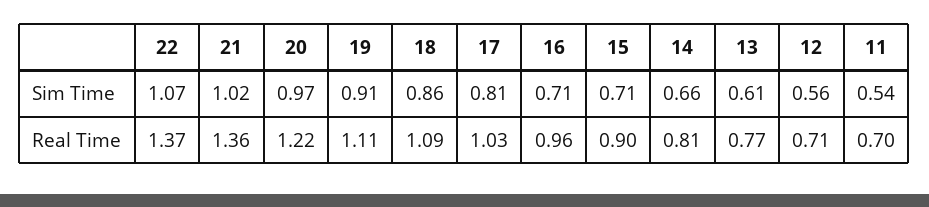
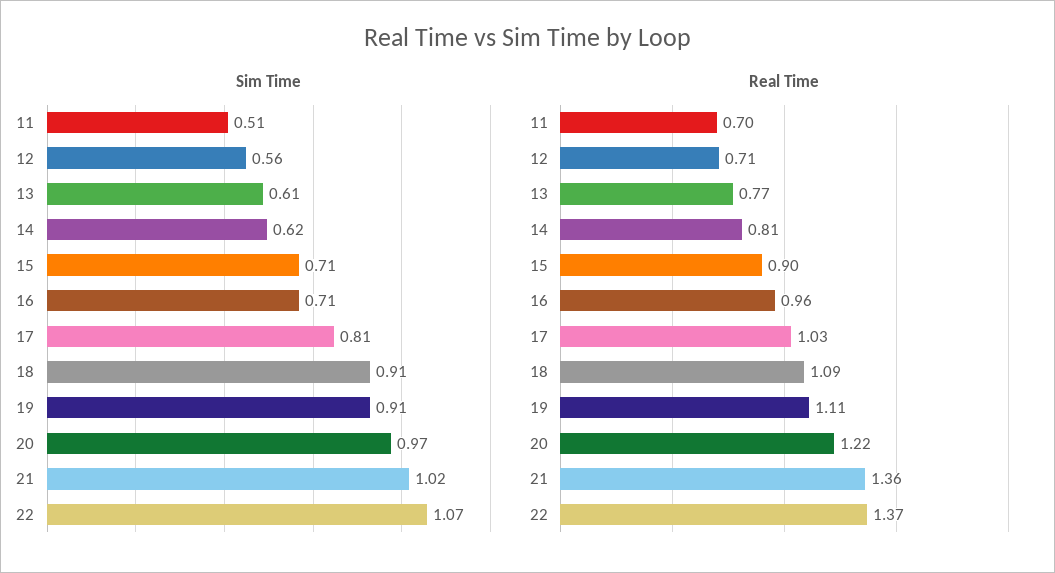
  {
    "Sim Time": {
      "22": 1.07,
      "21": 1.02,
      "20": 0.97,
      "19": 0.91,
-     "18": 0.86,
+     "18": 0.91,
      "17": 0.81,
      "16": 0.71,
      "15": 0.71,
-     "14": 0.66,
+     "14": 0.62,
      "13": 0.61,
      "12": 0.56,
-     "11": 0.54
+     "11": 0.51
    },
    "Real Time": {
      "22": 1.37,
      "21": 1.36,
      "20": 1.22,
      "19": 1.11,
      "18": 1.09,
      "17": 1.03,
      "16": 0.96,
      "15": 0.9,
      "14": 0.81,
      "13": 0.77,
      "12": 0.71,
      "11": 0.7
    }
  }

